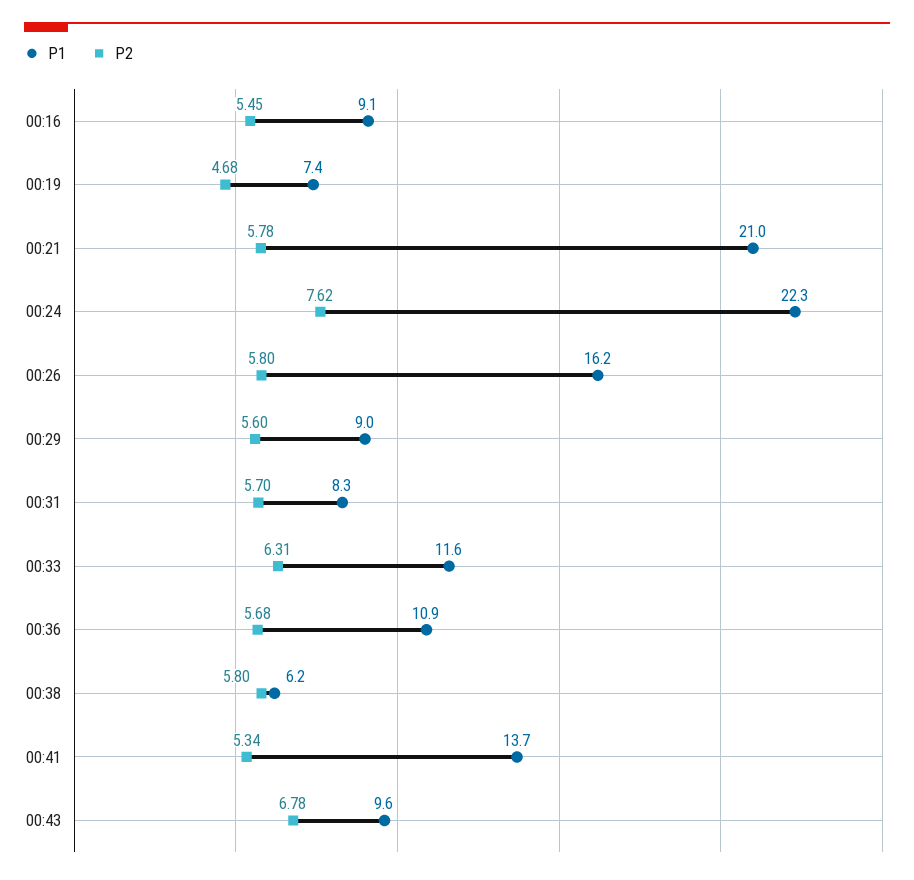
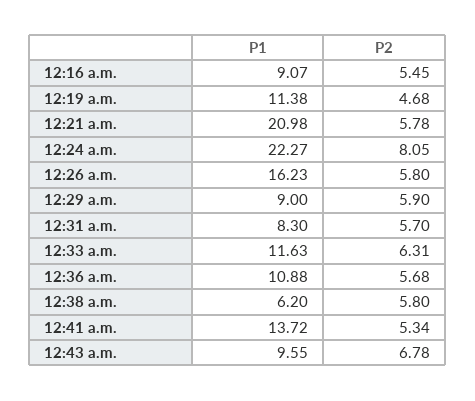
  {
    "P1": {
      "00:16": 9.07,
-     "00:19": 7.4,
+     "00:19": 11.38,
      "00:21": 20.98,
      "00:24": 22.27,
      "00:26": 16.23,
      "00:29": 9,
      "00:31": 8.3,
      "00:33": 11.63,
      "00:36": 10.88,
      "00:38": 6.2,
      "00:41": 13.72,
      "00:43": 9.55
    },
    "P2": {
      "00:16": 5.45,
      "00:19": 4.68,
      "00:21": 5.78,
-     "00:24": 7.62,
+     "00:24": 8.05,
      "00:26": 5.8,
-     "00:29": 5.6,
+     "00:29": 5.9,
      "00:31": 5.7,
      "00:33": 6.31,
      "00:36": 5.68,
      "00:38": 5.8,
      "00:41": 5.34,
      "00:43": 6.78
    }
  }

